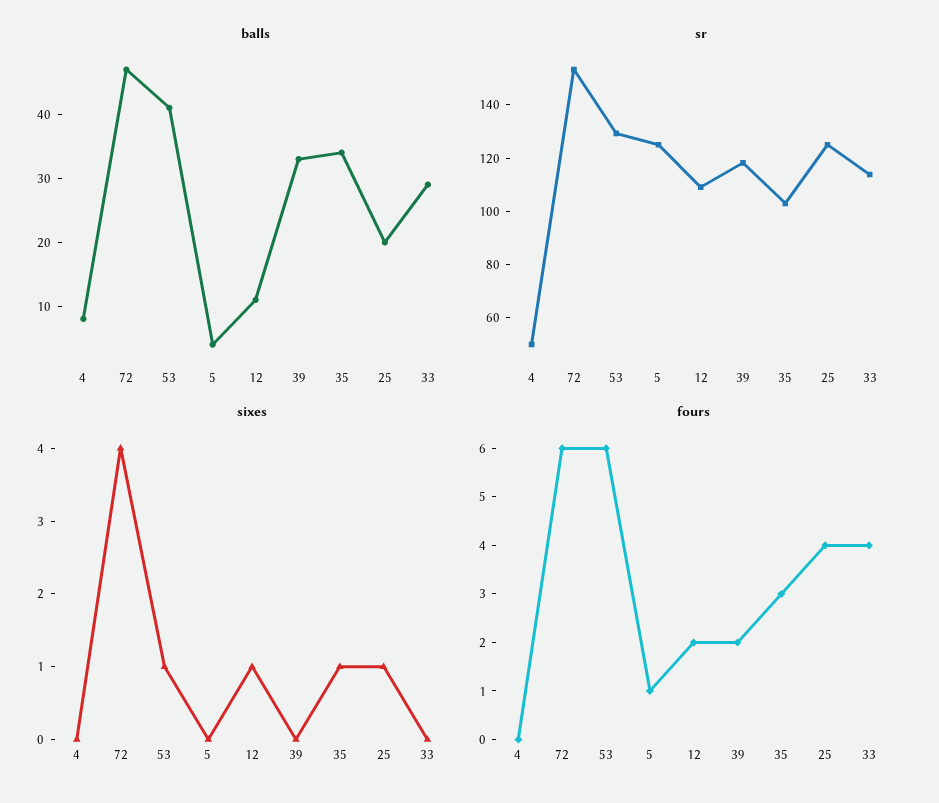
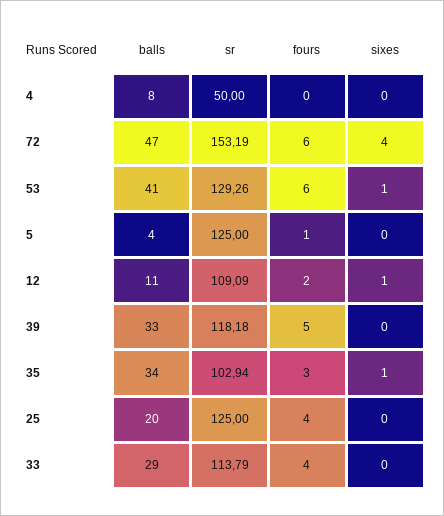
  {
    "balls": {
      "4": 8,
      "72": 47,
      "53": 41,
      "5": 4,
      "12": 11,
      "39": 33,
      "35": 34,
      "25": 20,
      "33": 29
    },
    "sr": {
      "4": 50,
      "72": 153.19,
      "53": 129.26,
      "5": 125,
      "12": 109.09,
      "39": 118.18,
      "35": 102.94,
      "25": 125,
      "33": 113.79
    },
    "sixes": {
      "4": 0,
      "72": 4,
      "53": 1,
      "5": 0,
      "12": 1,
      "39": 0,
      "35": 1,
-     "25": 1,
+     "25": 0,
      "33": 0
    },
    "fours": {
      "4": 0,
      "72": 6,
      "53": 6,
      "5": 1,
      "12": 2,
-     "39": 2,
+     "39": 5,
      "35": 3,
      "25": 4,
      "33": 4
    }
  }

